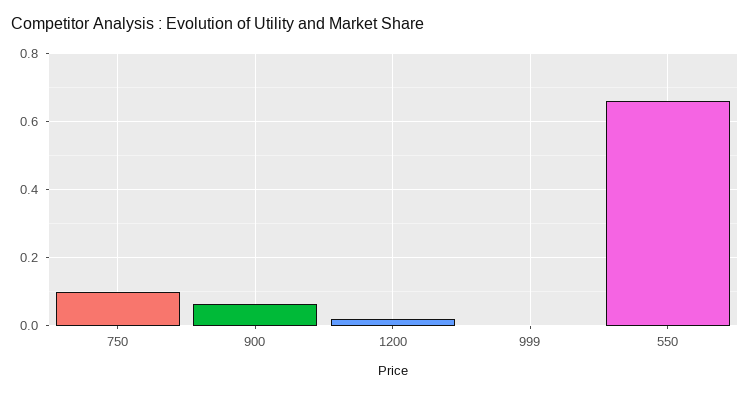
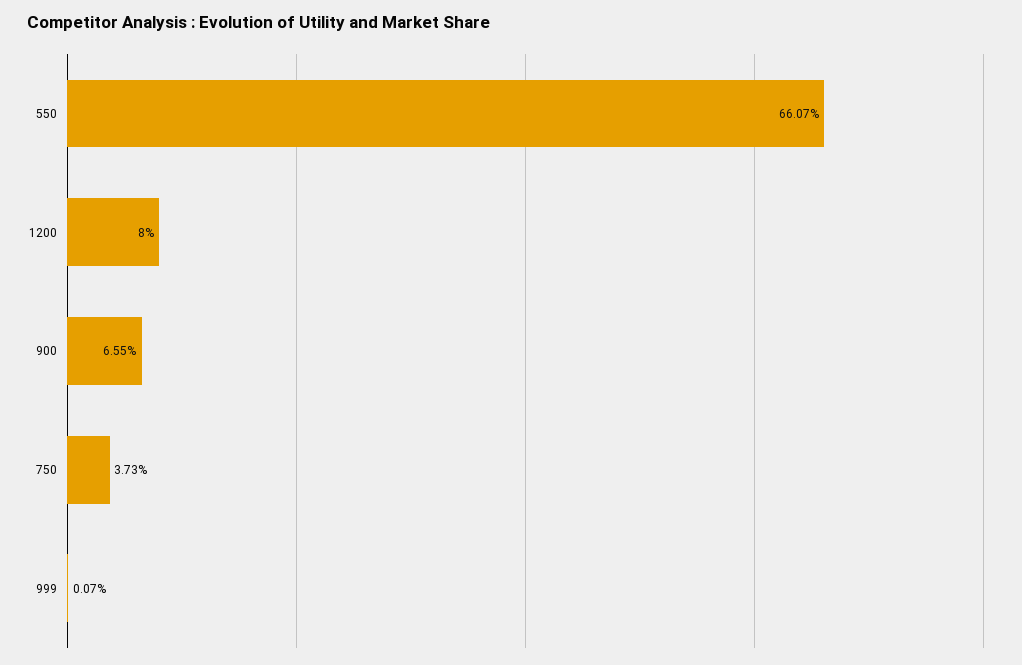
  {
-   "750": 0.1,
+   "750": 0.0373,
    "900": 0.0655,
-   "1200": 0.02,
+   "1200": 0.08,
    "999": 0.0007,
    "550": 0.6607
  }

